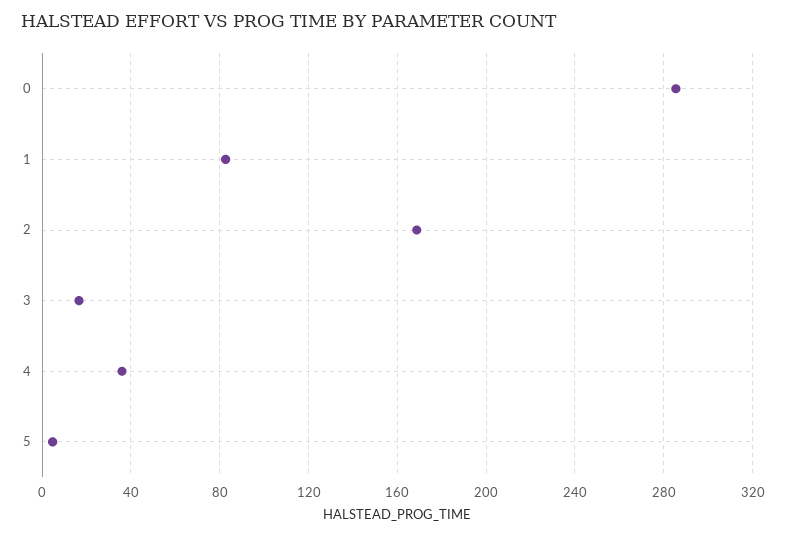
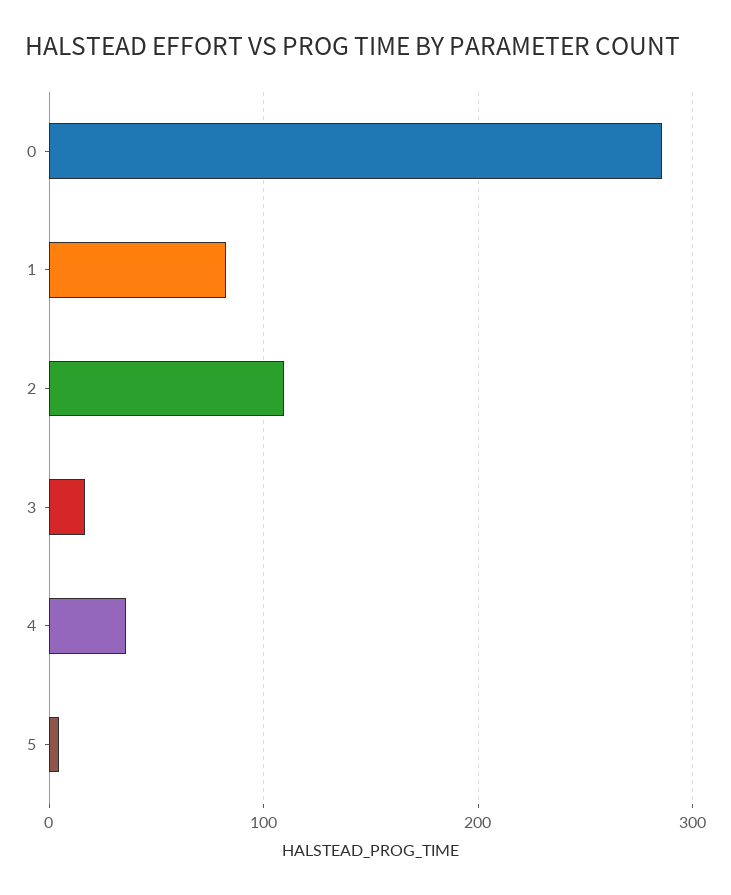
  {
    "0": 285,
    "1": 85,
-   "2": 170,
+   "2": 110,
    "3": 15,
    "4": 35,
    "5": 5
  }

